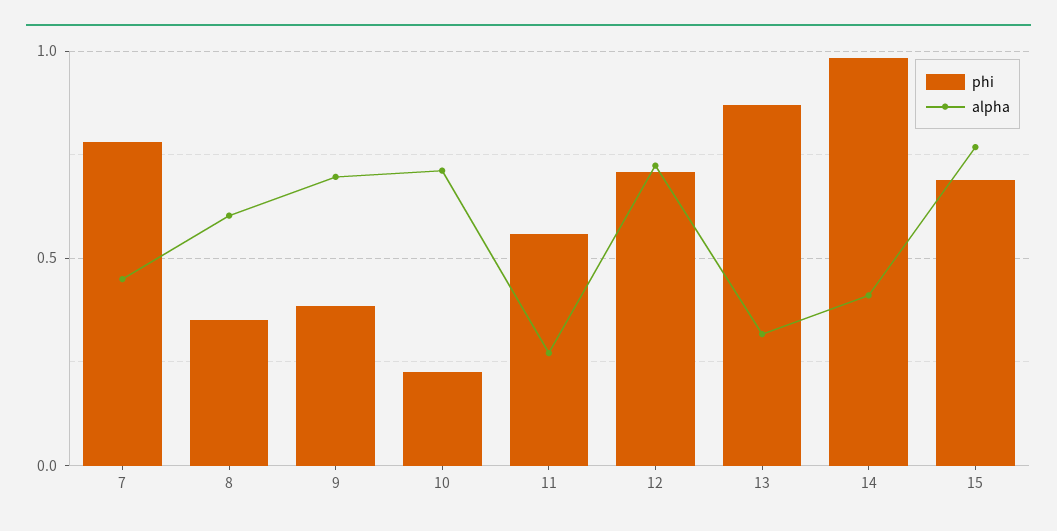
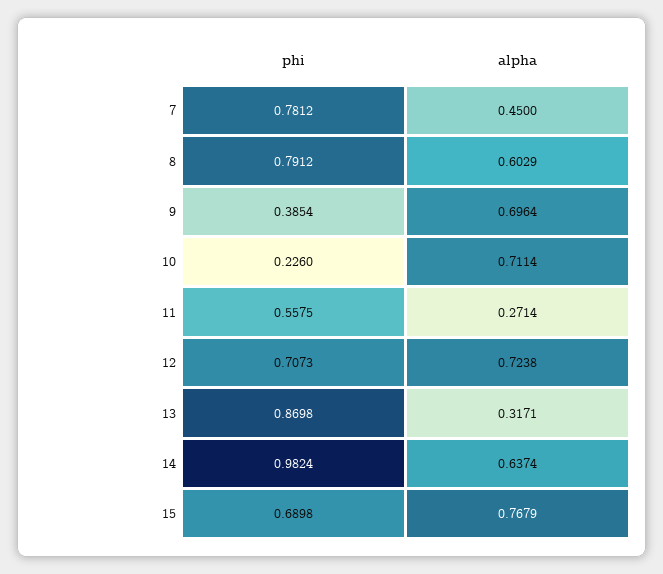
  {
    "phi": {
      "7": 0.7812,
-     "8": 0.35,
+     "8": 0.7912,
      "9": 0.3854,
      "10": 0.226,
      "11": 0.5575,
      "12": 0.7073,
      "13": 0.8698,
      "14": 0.9824,
      "15": 0.6898
    },
    "alpha": {
      "7": 0.45,
      "8": 0.6029,
      "9": 0.6964,
      "10": 0.7114,
      "11": 0.2714,
      "12": 0.7238,
      "13": 0.3171,
-     "14": 0.4,
+     "14": 0.6374,
      "15": 0.7679
    }
  }

